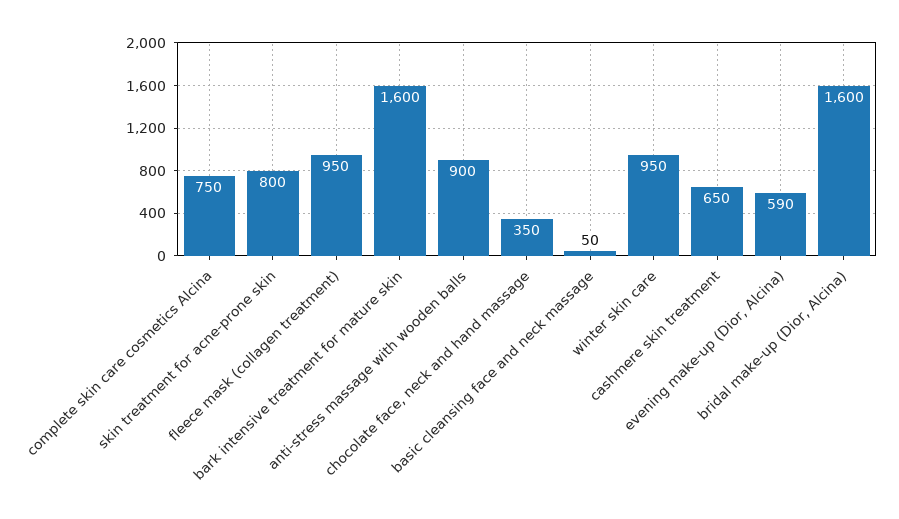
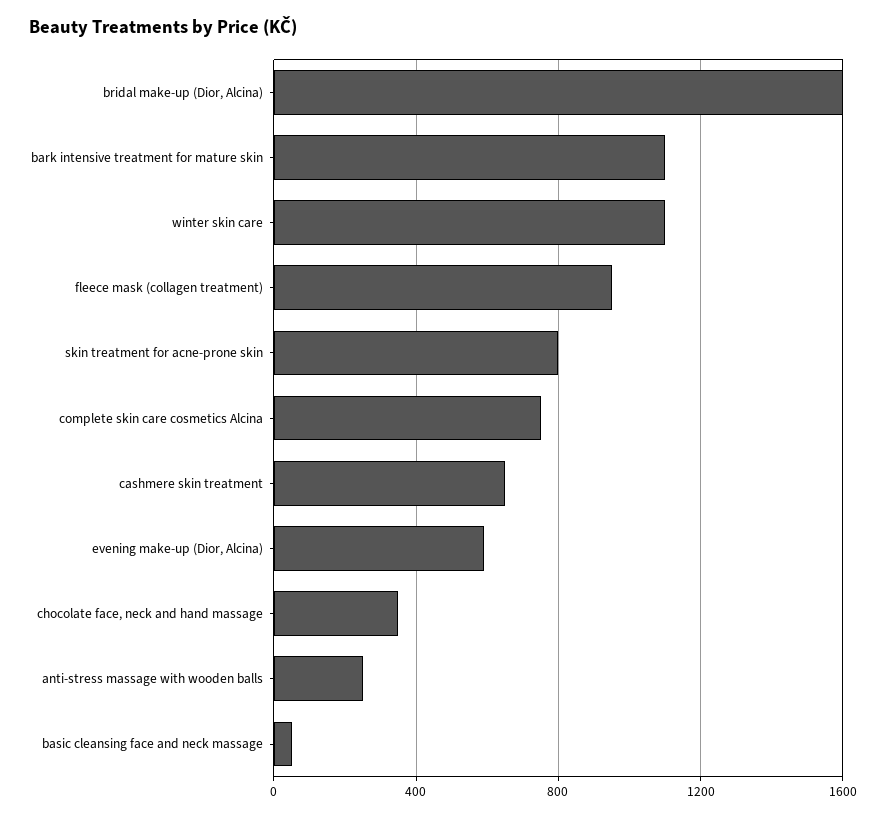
  {
    "complete skin care cosmetics Alcina": 750,
    "skin treatment for acne-prone skin": 800,
    "fleece mask (collagen treatment)": 950,
-   "bark intensive treatment for mature skin": 1600,
+   "bark intensive treatment for mature skin": 1100,
-   "anti-stress massage with wooden balls": 900,
+   "anti-stress massage with wooden balls": 250,
    "chocolate face, neck and hand massage": 350,
    "basic cleansing face and neck massage": 50,
-   "winter skin care": 950,
+   "winter skin care": 1100,
    "cashmere skin treatment": 650,
    "evening make-up (Dior, Alcina)": 590,
    "bridal make-up (Dior, Alcina)": 1600
  }

